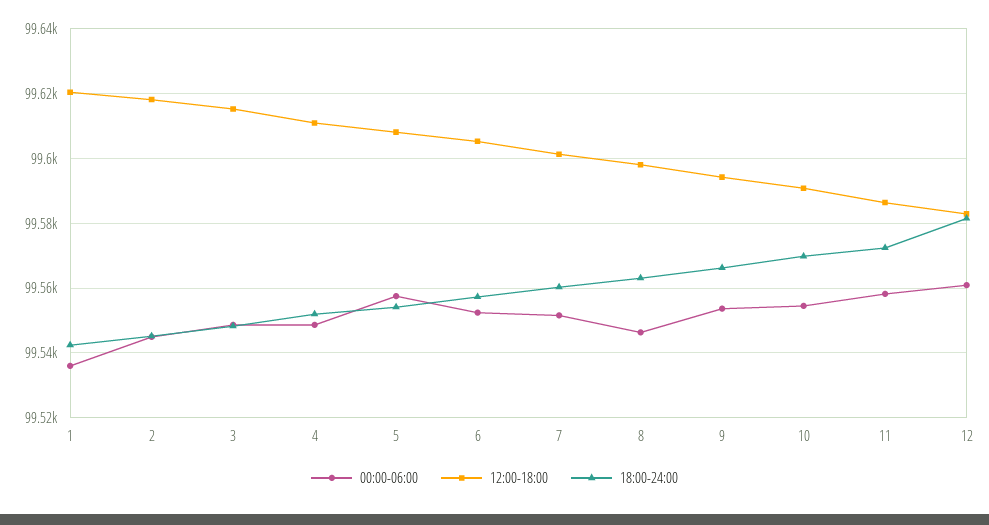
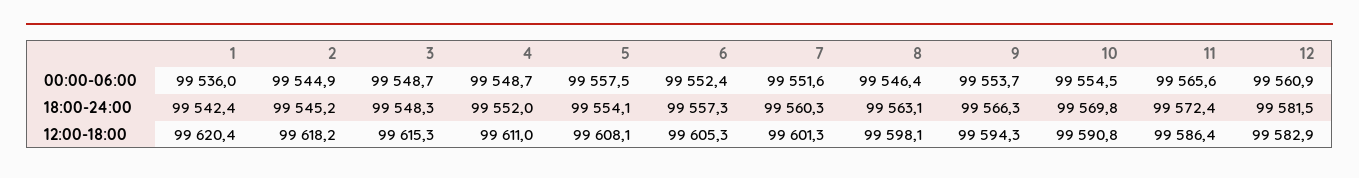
  {
    "00:00-06:00": {
      "1": 99536,
      "2": 99544.9,
      "3": 99548.7,
      "4": 99548.7,
      "5": 99557.5,
      "6": 99552.4,
      "7": 99551.6,
      "8": 99546.4,
      "9": 99553.7,
      "10": 99554.5,
-     "11": 99558,
+     "11": 99565.6,
      "12": 99560.9
    },
    "12:00-18:00": {
      "1": 99620.4,
      "2": 99618.2,
      "3": 99615.3,
      "4": 99611,
      "5": 99608.1,
      "6": 99605.3,
      "7": 99601.3,
      "8": 99598.1,
      "9": 99594.3,
      "10": 99590.8,
      "11": 99586.4,
      "12": 99582.9
    },
    "18:00-24:00": {
      "1": 99542.4,
      "2": 99545.2,
      "3": 99548.3,
      "4": 99552,
      "5": 99554.1,
      "6": 99557.3,
      "7": 99560.3,
      "8": 99563.1,
      "9": 99566.3,
      "10": 99569.8,
      "11": 99572.4,
      "12": 99581.5
    }
  }

